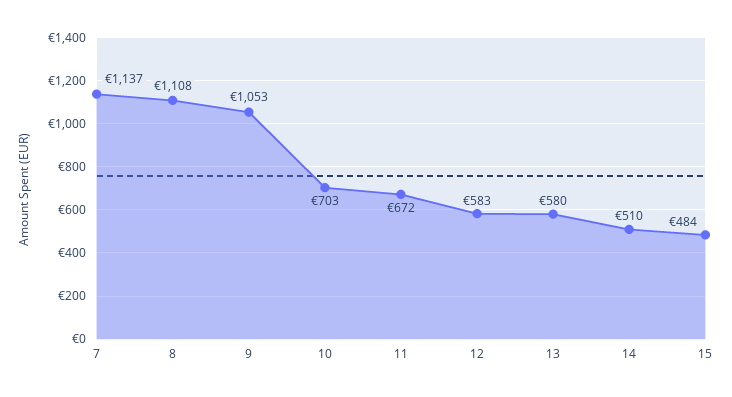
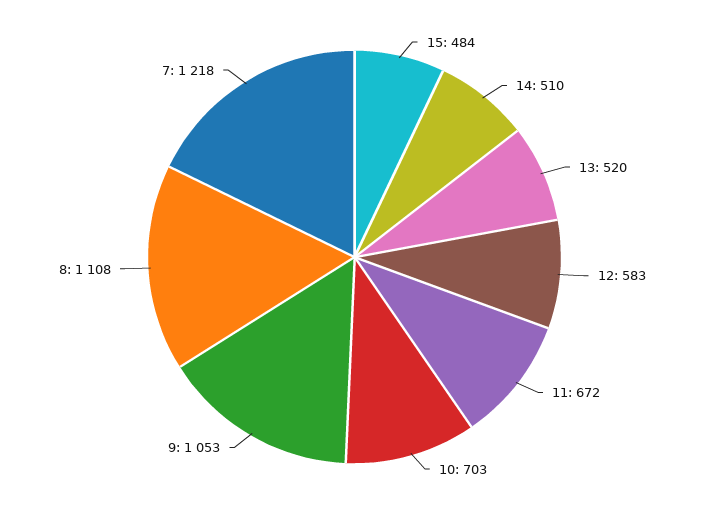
  {
-   "7": 1137,
+   "7": 1218,
    "8": 1108,
    "9": 1053,
    "10": 703,
    "11": 672,
    "12": 583,
-   "13": 580,
+   "13": 520,
    "14": 510,
    "15": 484
  }

